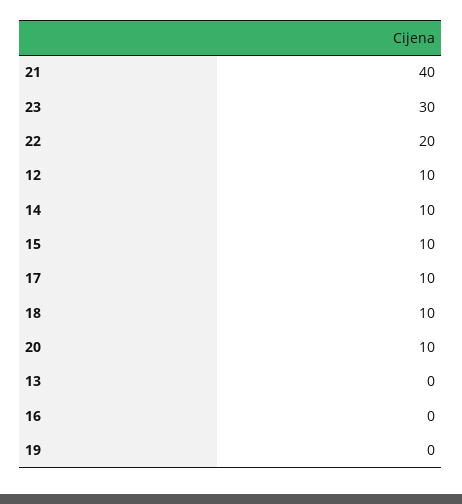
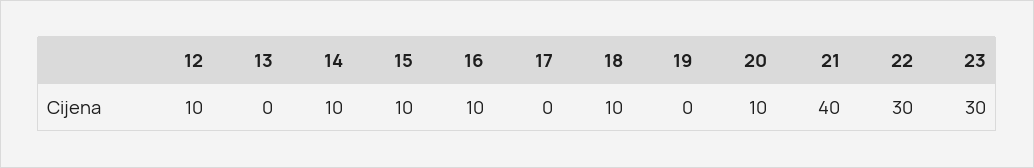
  {
    "21": 40,
    "23": 30,
-   "22": 20,
+   "22": 30,
    "12": 10,
    "14": 10,
    "15": 10,
-   "17": 10,
+   "17": 0,
    "18": 10,
    "20": 10,
    "13": 0,
-   "16": 0,
+   "16": 10,
    "19": 0
  }

